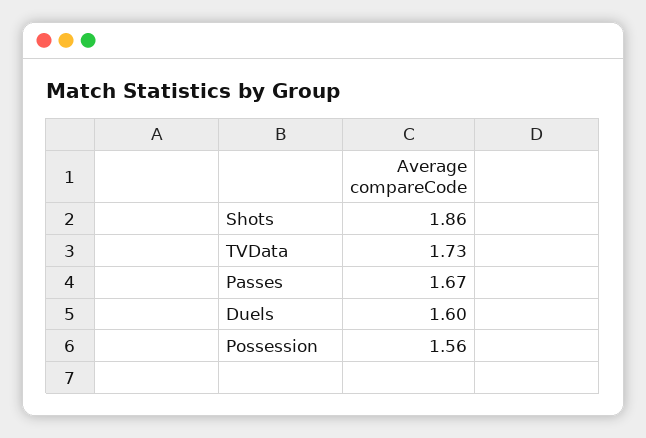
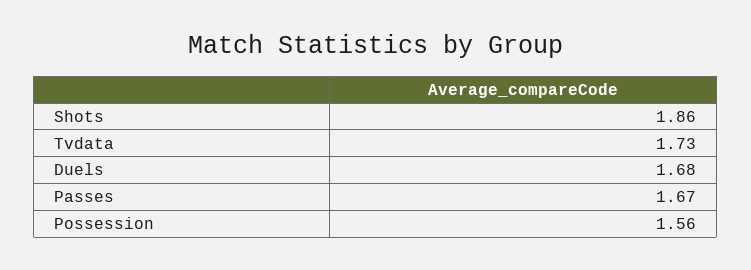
  {
    "Shots": 1.86,
    "TVData": 1.73,
    "Passes": 1.67,
-   "Duels": 1.6,
+   "Duels": 1.68,
    "Possession": 1.56
  }

